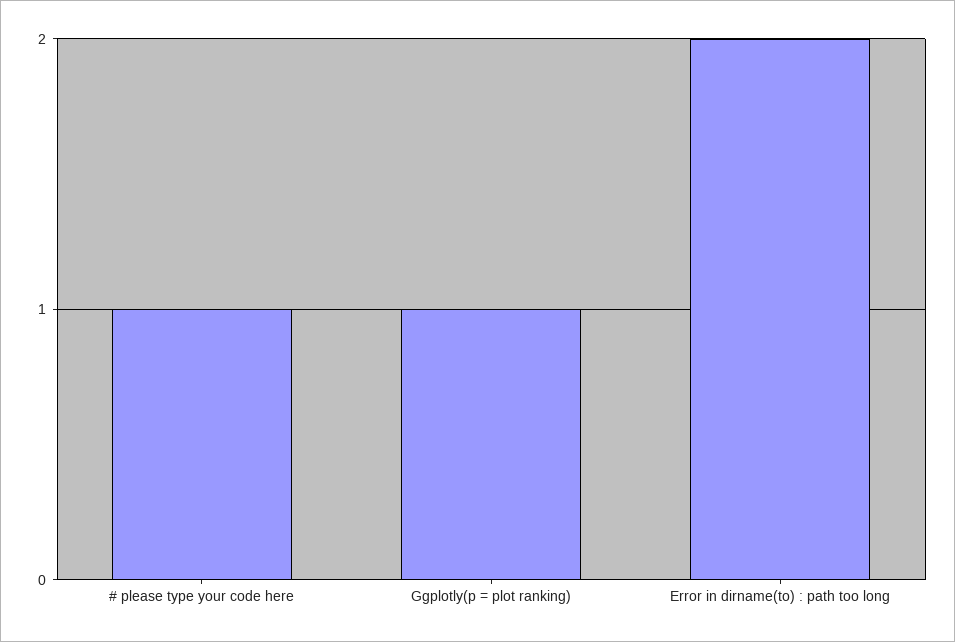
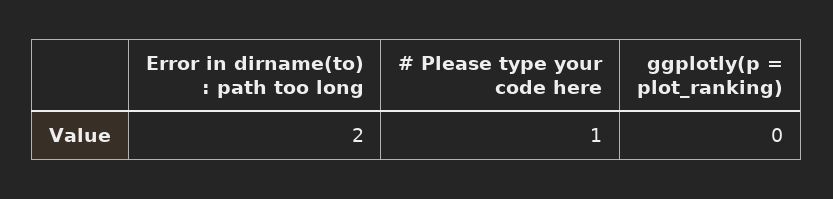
  {
    "# please type your code here": 1,
-   "Ggplotly(p = plot ranking)": 1,
+   "Ggplotly(p = plot ranking)": 0,
    "Error in dirname(to) : path too long": 2
  }

